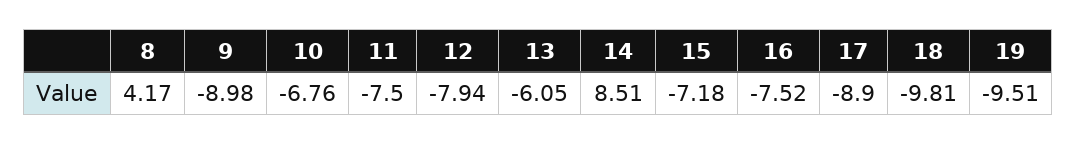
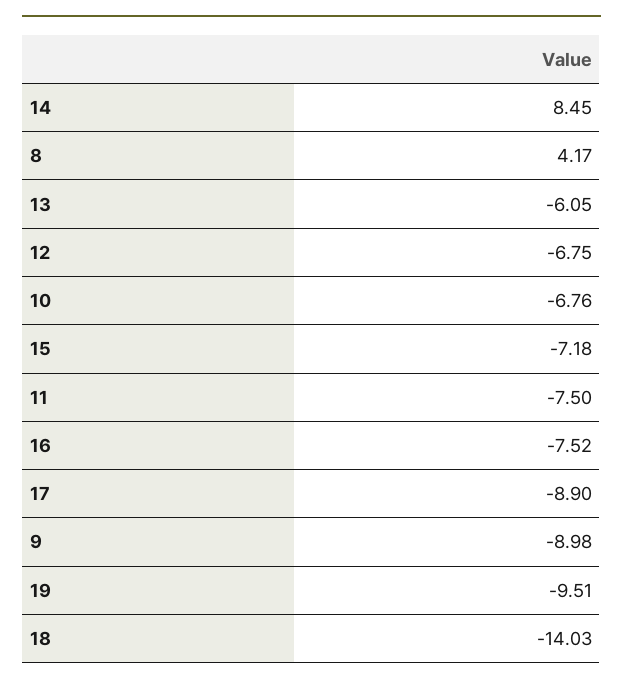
  {
    "8": 4.17,
    "9": -8.98,
    "10": -6.76,
    "11": -7.5,
-   "12": -7.94,
+   "12": -6.75,
    "13": -6.05,
-   "14": 8.51,
+   "14": 8.45,
    "15": -7.18,
    "16": -7.52,
    "17": -8.9,
-   "18": -9.81,
+   "18": -14.03,
    "19": -9.51
  }

